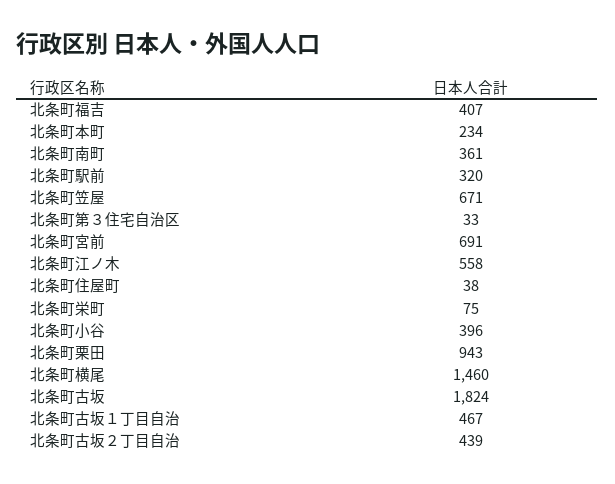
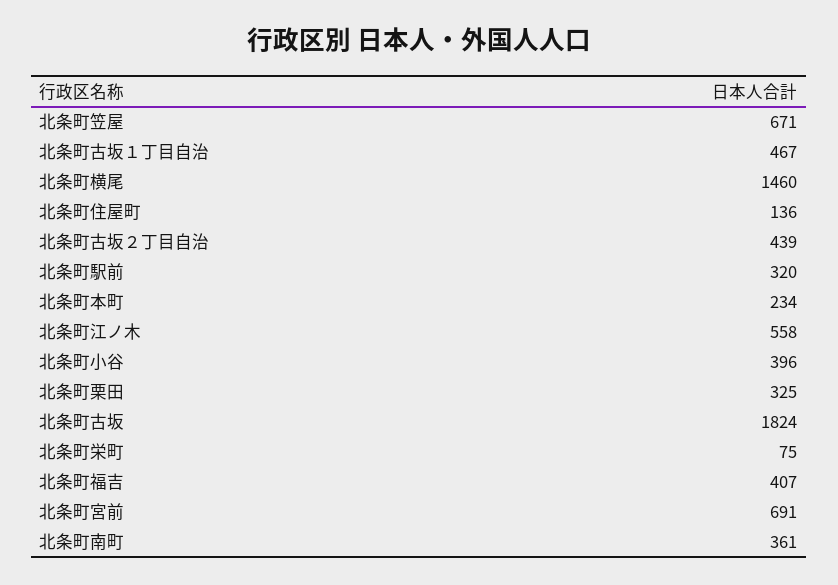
  {
    "北条町福吉": 407,
    "北条町本町": 234,
    "北条町南町": 361,
    "北条町駅前": 320,
    "北条町笠屋": 671,
-   "北条町第３住宅自治区": 33,
    "北条町宮前": 691,
    "北条町江ノ木": 558,
-   "北条町住屋町": 38,
+   "北条町住屋町": 136,
    "北条町栄町": 75,
    "北条町小谷": 396,
-   "北条町栗田": 943,
+   "北条町栗田": 325,
    "北条町横尾": 1460,
    "北条町古坂": 1824,
    "北条町古坂１丁目自治": 467,
    "北条町古坂２丁目自治": 439
  }

